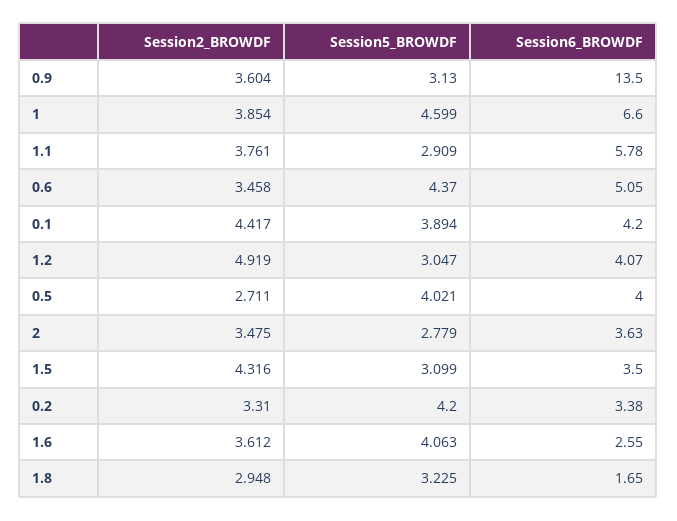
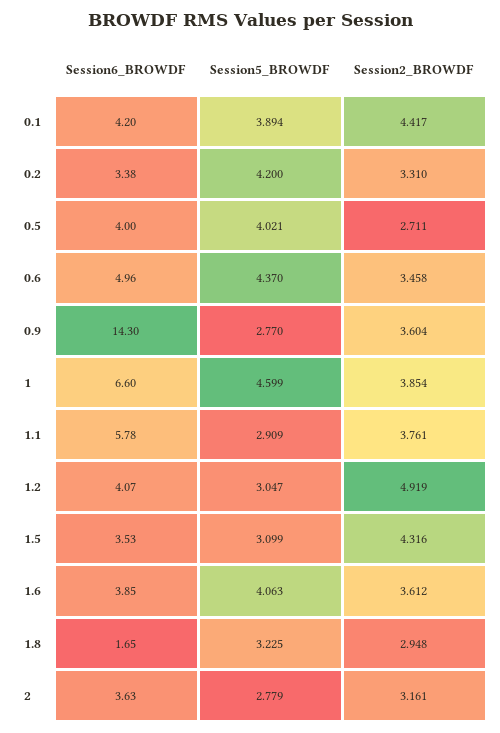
  {
    "Session2_BROWDF": {
      "0.9": 3.604,
      "1": 3.854,
      "1.1": 3.761,
      "0.6": 3.458,
      "0.1": 4.417,
      "1.2": 4.919,
      "0.5": 2.711,
-     "2": 3.475,
+     "2": 3.161,
      "1.5": 4.316,
      "0.2": 3.31,
      "1.6": 3.612,
      "1.8": 2.948
    },
    "Session5_BROWDF": {
-     "0.9": 3.13,
+     "0.9": 2.77,
      "1": 4.599,
      "1.1": 2.909,
      "0.6": 4.37,
      "0.1": 3.894,
      "1.2": 3.047,
      "0.5": 4.021,
      "2": 2.779,
      "1.5": 3.099,
      "0.2": 4.2,
      "1.6": 4.063,
      "1.8": 3.225
    },
    "Session6_BROWDF": {
-     "0.9": 13.5,
+     "0.9": 14.3,
      "1": 6.6,
      "1.1": 5.78,
-     "0.6": 5.05,
+     "0.6": 4.96,
      "0.1": 4.2,
      "1.2": 4.07,
      "0.5": 4,
      "2": 3.63,
-     "1.5": 3.5,
+     "1.5": 3.53,
      "0.2": 3.38,
-     "1.6": 2.55,
+     "1.6": 3.85,
      "1.8": 1.65
    }
  }

